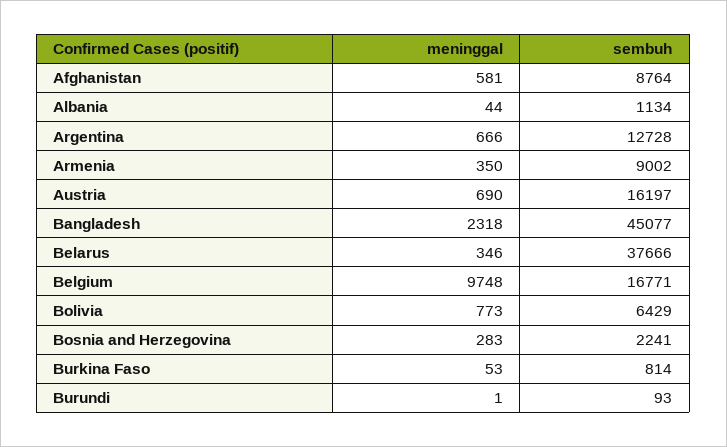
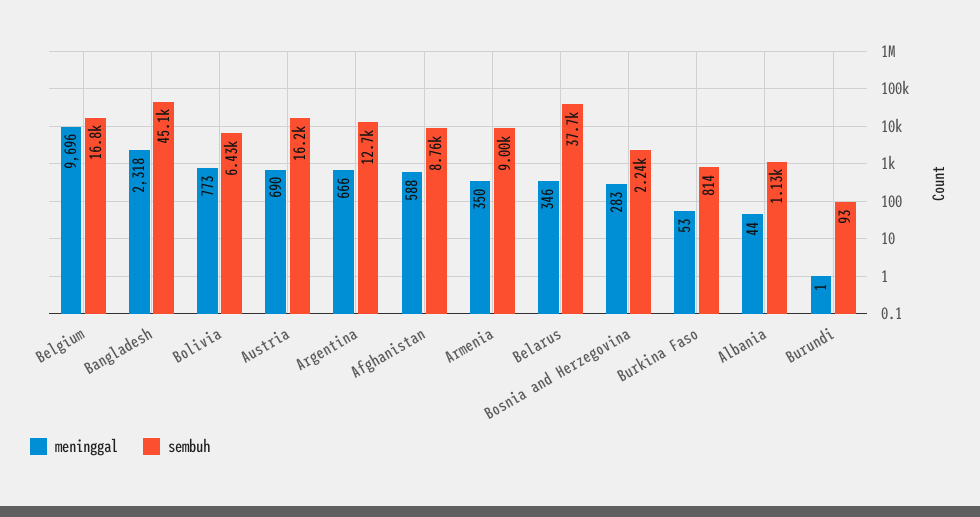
  {
    "meninggal": {
-     "Afghanistan": 581,
+     "Afghanistan": 588,
      "Albania": 44,
      "Argentina": 666,
      "Armenia": 350,
      "Austria": 690,
      "Bangladesh": 2318,
      "Belarus": 346,
-     "Belgium": 9748,
+     "Belgium": 9696,
      "Bolivia": 773,
      "Bosnia and Herzegovina": 283,
      "Burkina Faso": 53,
      "Burundi": 1
    },
    "sembuh": {
      "Afghanistan": 8764,
      "Albania": 1134,
      "Argentina": 12728,
      "Armenia": 9002,
      "Austria": 16197,
      "Bangladesh": 45077,
      "Belarus": 37666,
      "Belgium": 16771,
      "Bolivia": 6429,
      "Bosnia and Herzegovina": 2241,
      "Burkina Faso": 814,
      "Burundi": 93
    }
  }

